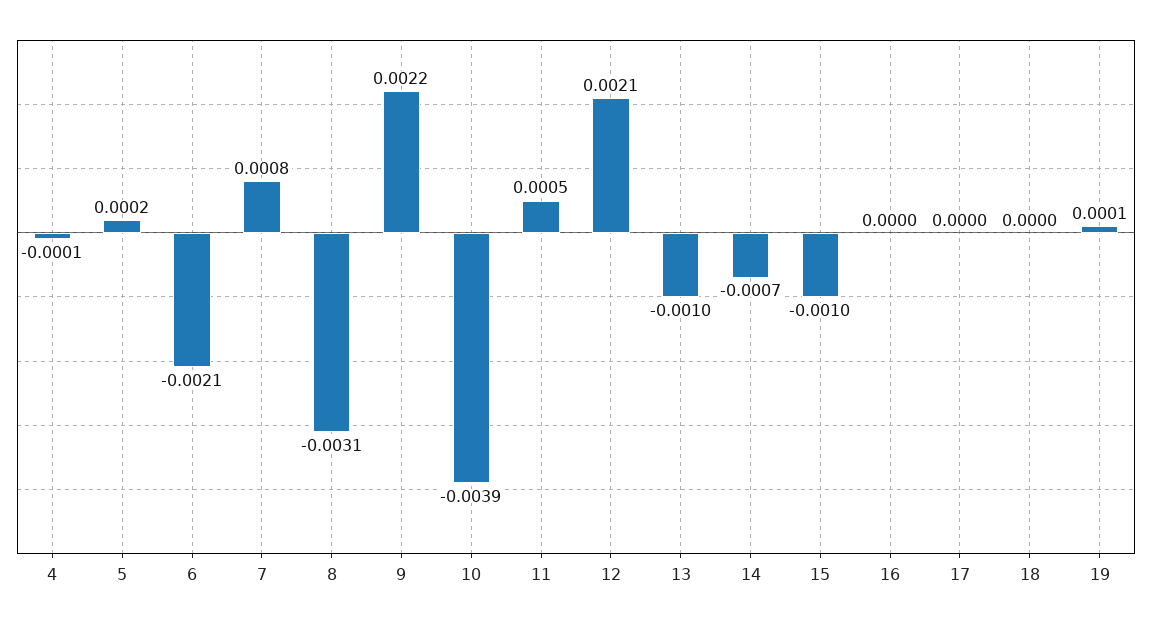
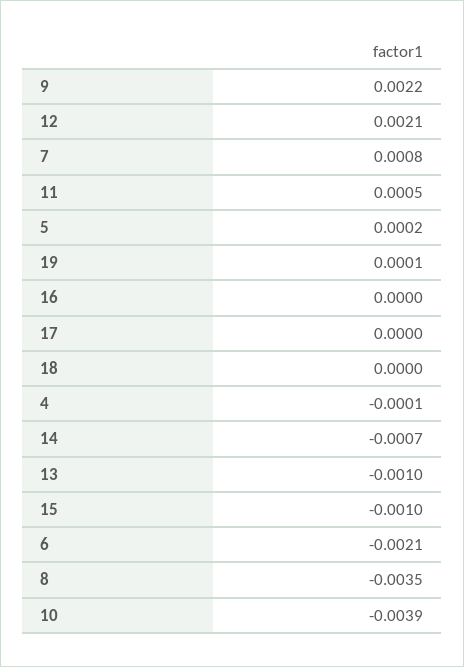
  {
    "4": -0.0001,
    "5": 0.0002,
    "6": -0.0021,
    "7": 0.0008,
-   "8": -0.0031,
+   "8": -0.0035,
    "9": 0.0022,
    "10": -0.0039,
    "11": 0.0005,
    "12": 0.0021,
    "13": -0.001,
    "14": -0.0007,
    "15": -0.001,
    "16": 0,
    "17": 0,
    "18": 0,
    "19": 0.0001
  }

